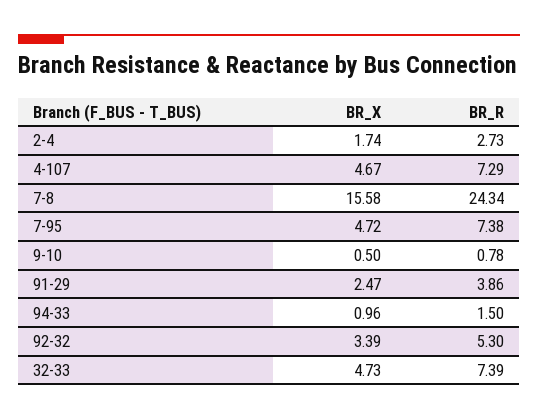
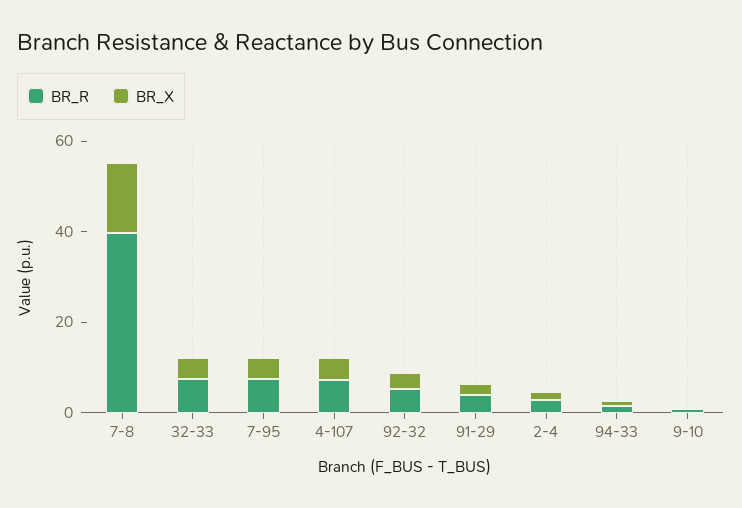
  {
    "BR_X": {
      "2-4": 1.74,
      "4-107": 4.67,
      "7-8": 15.58,
      "7-95": 4.72,
      "9-10": 0.5,
      "91-29": 2.47,
      "94-33": 0.96,
      "92-32": 3.39,
      "32-33": 4.73
    },
    "BR_R": {
      "2-4": 2.73,
      "4-107": 7.29,
-     "7-8": 24.34,
+     "7-8": 40,
      "7-95": 7.38,
      "9-10": 0.78,
      "91-29": 3.86,
      "94-33": 1.5,
      "92-32": 5.3,
      "32-33": 7.39
    }
  }

